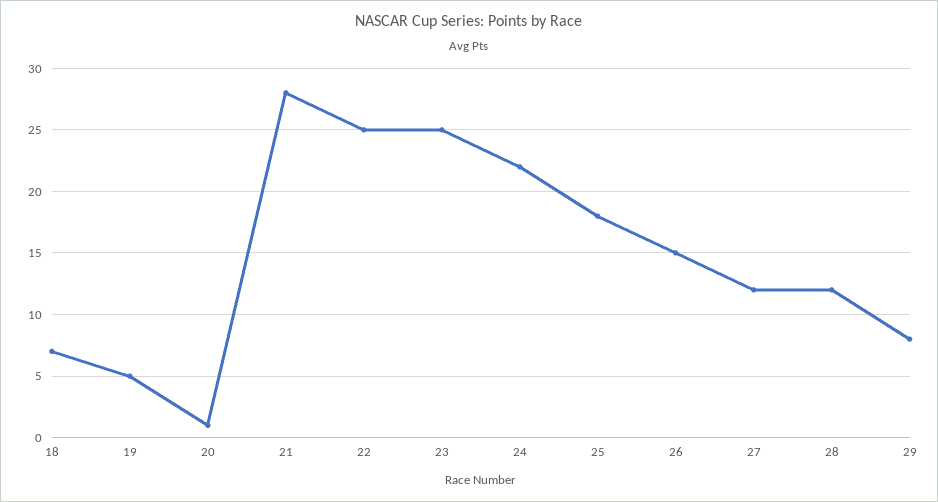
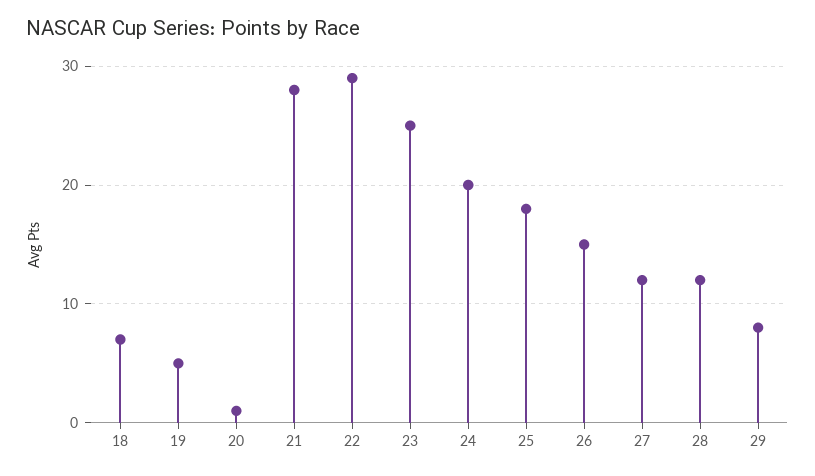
  {
    "18": 7,
    "19": 5,
    "20": 1,
    "21": 28,
-   "22": 25,
+   "22": 29,
    "23": 25,
-   "24": 22,
+   "24": 20,
    "25": 18,
    "26": 15,
    "27": 12,
    "28": 12,
    "29": 8
  }

